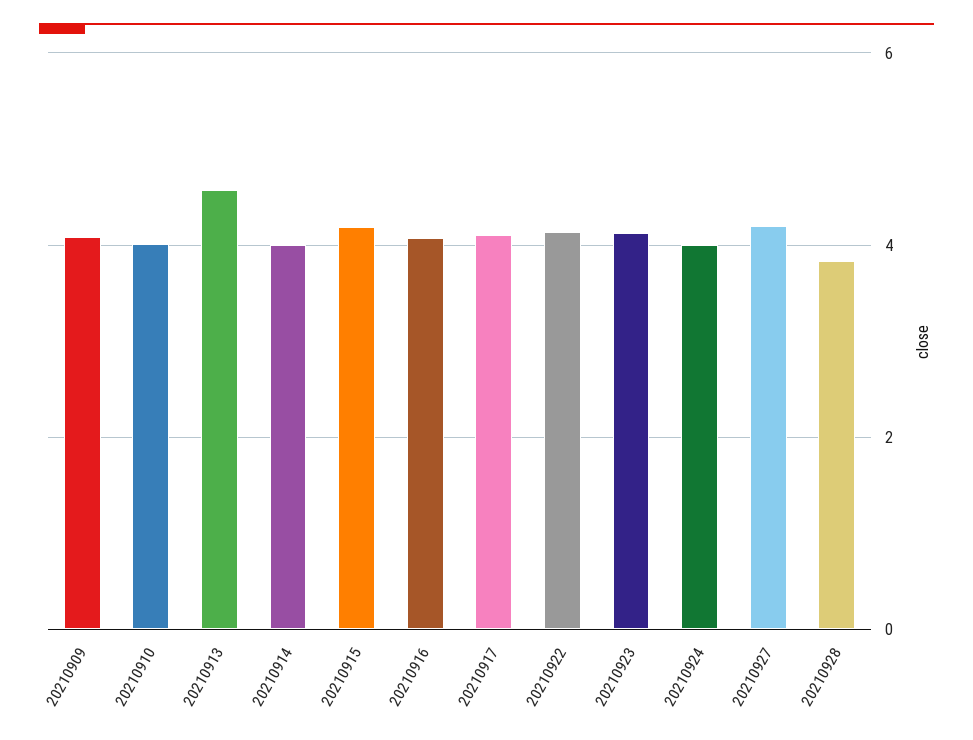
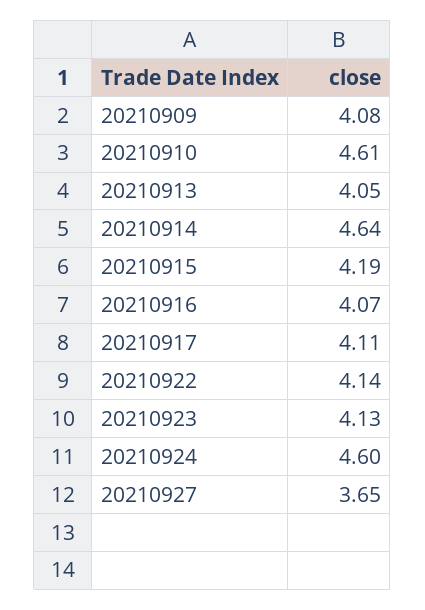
  {
    "20210909": 4.08,
-   "20210910": 4,
+   "20210910": 4.61,
-   "20210913": 4.6,
+   "20210913": 4.05,
-   "20210914": 4,
+   "20210914": 4.64,
    "20210915": 4.19,
    "20210916": 4.07,
    "20210917": 4.11,
    "20210922": 4.14,
    "20210923": 4.13,
-   "20210924": 4,
+   "20210924": 4.6,
-   "20210927": 4.2,
+   "20210927": 3.65
-   "20210928": 3.8
  }

